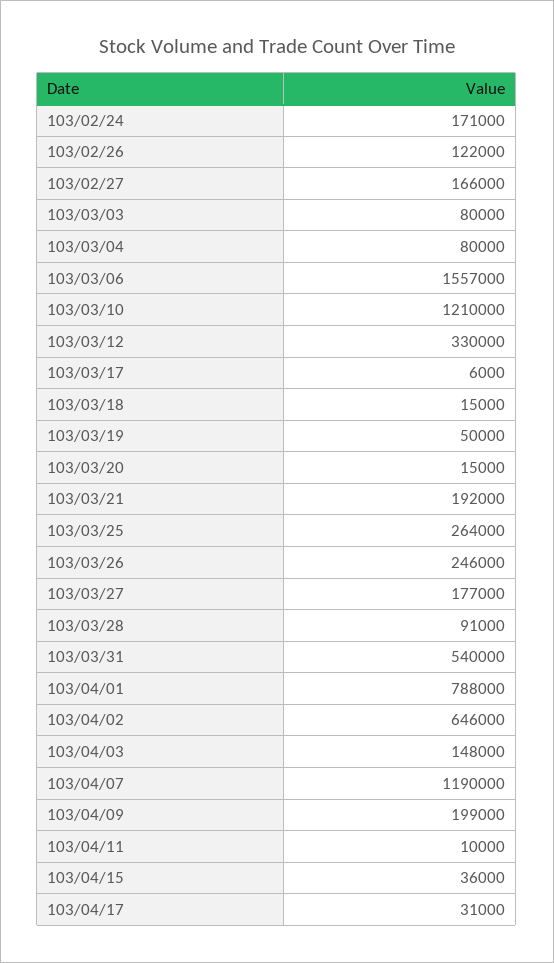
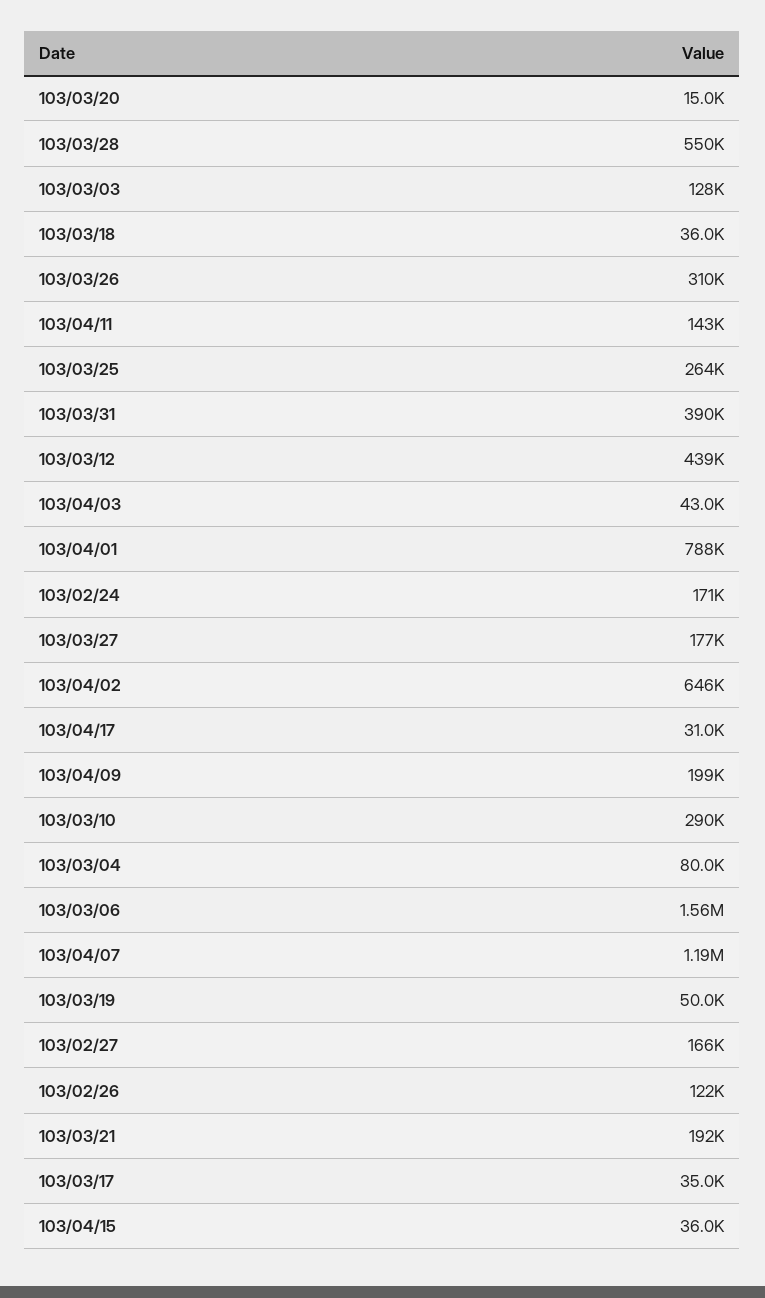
  {
    "103/02/24": 171000,
    "103/02/26": 122000,
    "103/02/27": 166000,
-   "103/03/03": 80000,
+   "103/03/03": 128000,
    "103/03/04": 80000,
    "103/03/06": 1557000,
-   "103/03/10": 1210000,
+   "103/03/10": 290000,
-   "103/03/12": 330000,
+   "103/03/12": 439000,
-   "103/03/17": 6000,
+   "103/03/17": 35000,
-   "103/03/18": 15000,
+   "103/03/18": 36000,
    "103/03/19": 50000,
    "103/03/20": 15000,
    "103/03/21": 192000,
    "103/03/25": 264000,
-   "103/03/26": 246000,
+   "103/03/26": 310000,
    "103/03/27": 177000,
-   "103/03/28": 91000,
+   "103/03/28": 550000,
-   "103/03/31": 540000,
+   "103/03/31": 390000,
    "103/04/01": 788000,
    "103/04/02": 646000,
-   "103/04/03": 148000,
+   "103/04/03": 43000,
    "103/04/07": 1190000,
    "103/04/09": 199000,
-   "103/04/11": 10000,
+   "103/04/11": 143000,
    "103/04/15": 36000,
    "103/04/17": 31000
  }

